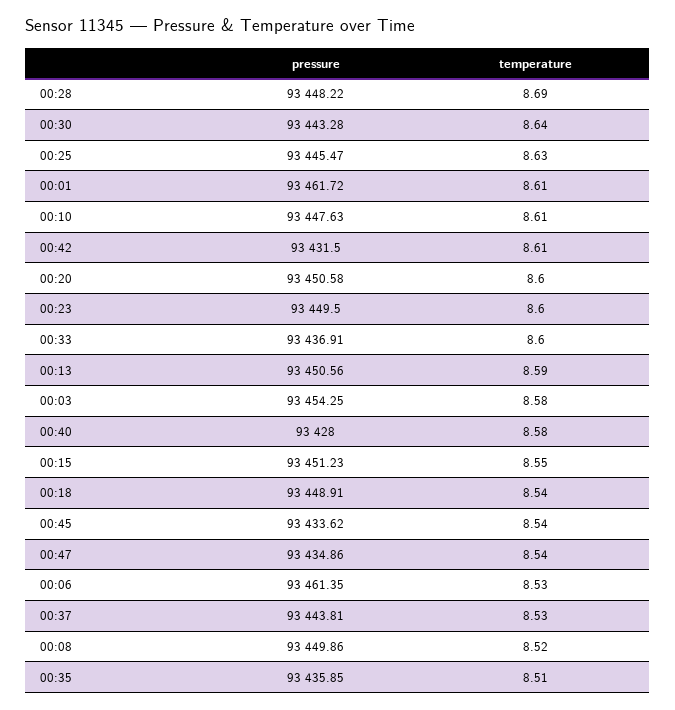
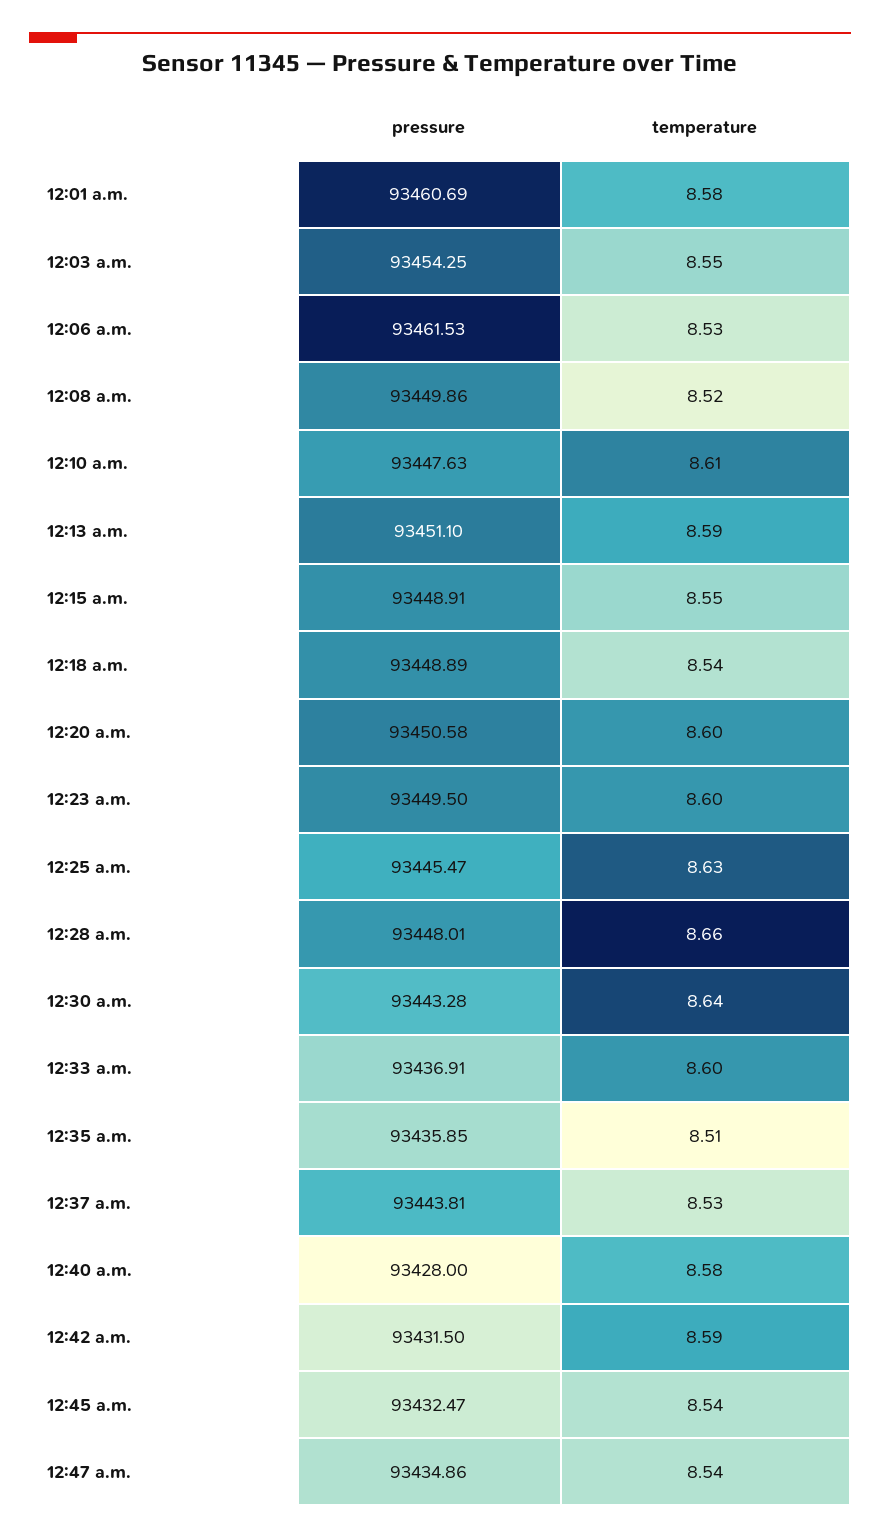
  {
    "pressure": {
-     "00:28": 93448.22,
+     "00:28": 93448.01,
      "00:30": 93443.28,
      "00:25": 93445.47,
-     "00:01": 93461.72,
+     "00:01": 93460.69,
      "00:10": 93447.63,
      "00:42": 93431.5,
      "00:20": 93450.58,
      "00:23": 93449.5,
      "00:33": 93436.91,
-     "00:13": 93450.56,
+     "00:13": 93451.1,
      "00:03": 93454.25,
      "00:40": 93428,
-     "00:15": 93451.23,
+     "00:15": 93448.91,
-     "00:18": 93448.91,
+     "00:18": 93448.89,
-     "00:45": 93433.62,
+     "00:45": 93432.47,
      "00:47": 93434.86,
-     "00:06": 93461.35,
+     "00:06": 93461.53,
      "00:37": 93443.81,
      "00:08": 93449.86,
      "00:35": 93435.85
    },
    "temperature": {
-     "00:28": 8.69,
+     "00:28": 8.66,
      "00:30": 8.64,
      "00:25": 8.63,
-     "00:01": 8.61,
+     "00:01": 8.58,
      "00:10": 8.61,
-     "00:42": 8.61,
+     "00:42": 8.59,
      "00:20": 8.6,
      "00:23": 8.6,
      "00:33": 8.6,
      "00:13": 8.59,
-     "00:03": 8.58,
+     "00:03": 8.55,
      "00:40": 8.58,
      "00:15": 8.55,
      "00:18": 8.54,
      "00:45": 8.54,
      "00:47": 8.54,
      "00:06": 8.53,
      "00:37": 8.53,
      "00:08": 8.52,
      "00:35": 8.51
    }
  }

